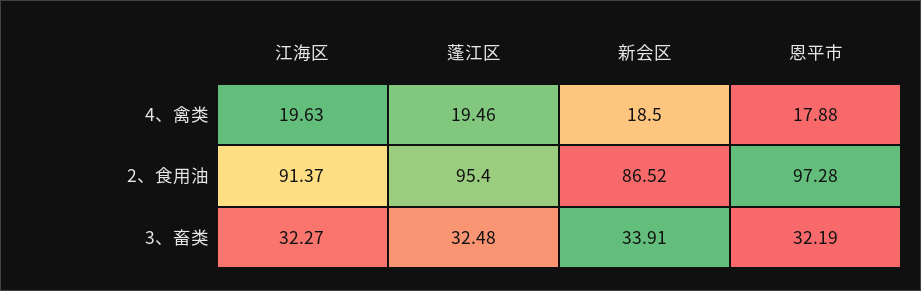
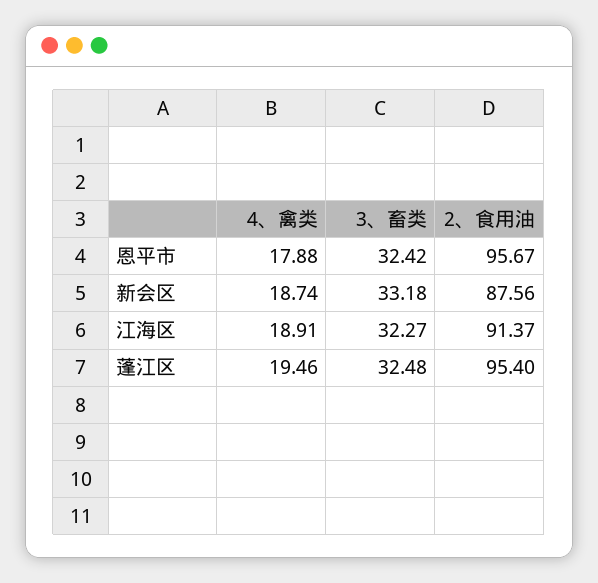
  {
    "江海区": {
-     "4、禽类": 19.63,
+     "4、禽类": 18.91,
      "2、食用油": 91.37,
      "3、畜类": 32.27
    },
    "蓬江区": {
      "4、禽类": 19.46,
      "2、食用油": 95.4,
      "3、畜类": 32.48
    },
    "新会区": {
-     "4、禽类": 18.5,
+     "4、禽类": 18.74,
-     "2、食用油": 86.52,
+     "2、食用油": 87.56,
-     "3、畜类": 33.91
+     "3、畜类": 33.18
    },
    "恩平市": {
      "4、禽类": 17.88,
-     "2、食用油": 97.28,
+     "2、食用油": 95.67,
-     "3、畜类": 32.19
+     "3、畜类": 32.42
    }
  }

